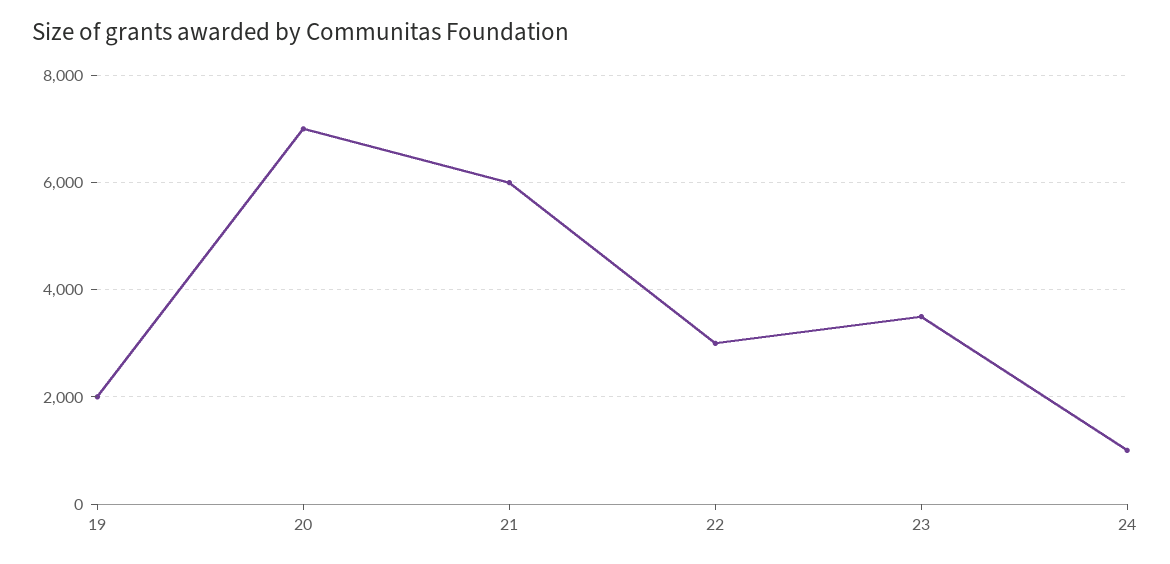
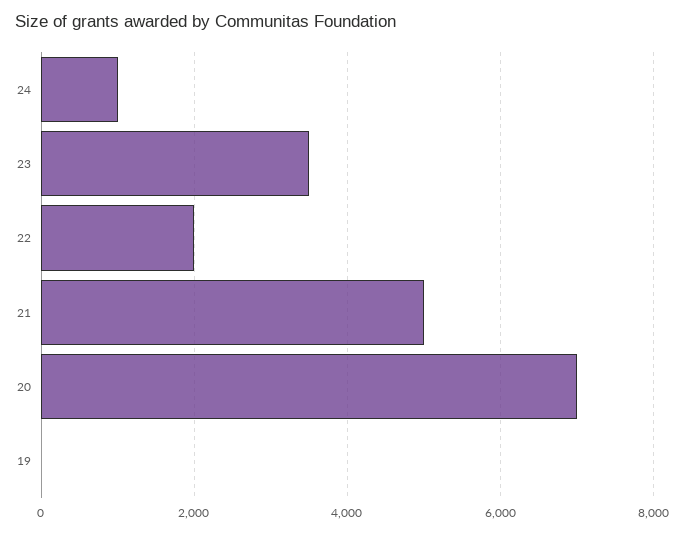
  {
-   "19": 2000,
+   "19": 0,
    "20": 7000,
-   "21": 6000,
+   "21": 5000,
-   "22": 3000,
+   "22": 2000,
    "23": 3600,
    "24": 1000
  }

